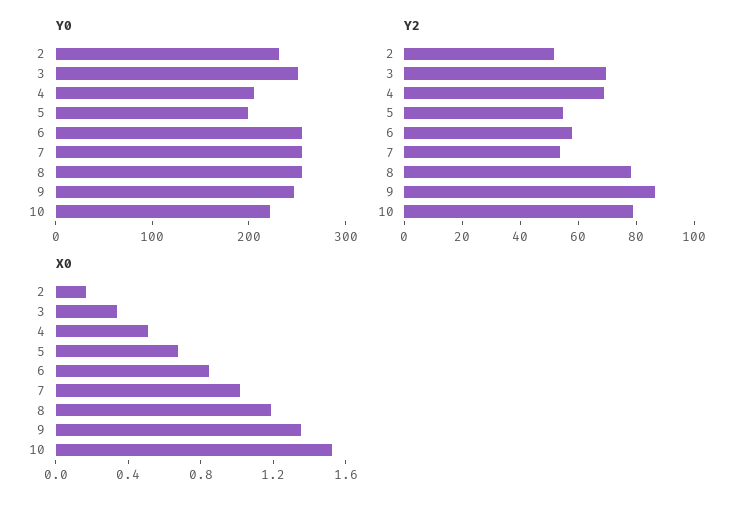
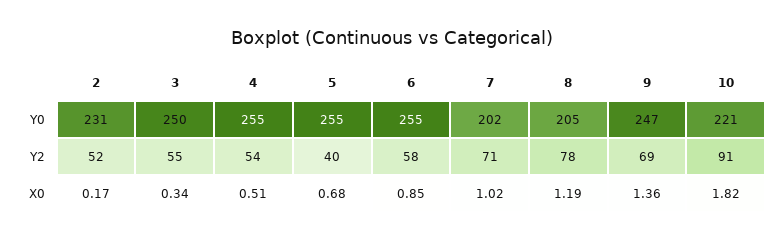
  {
    "Y0": {
      "2": 231,
      "3": 250,
-     "4": 200,
+     "4": 255,
-     "5": 200,
+     "5": 255,
      "6": 255,
-     "7": 260,
+     "7": 202,
-     "8": 260,
+     "8": 205,
      "9": 247,
      "10": 221
    },
    "Y2": {
      "2": 52,
-     "3": 70,
+     "3": 55,
-     "4": 70,
+     "4": 54,
-     "5": 55,
+     "5": 40,
      "6": 58,
-     "7": 55,
+     "7": 71,
      "8": 78,
-     "9": 85,
+     "9": 69,
-     "10": 80
+     "10": 91
    },
    "X0": {
      "2": 0.17,
      "3": 0.34,
      "4": 0.51,
      "5": 0.68,
      "6": 0.85,
      "7": 1.02,
      "8": 1.19,
      "9": 1.36,
-     "10": 1.5
+     "10": 1.82
    }
  }

